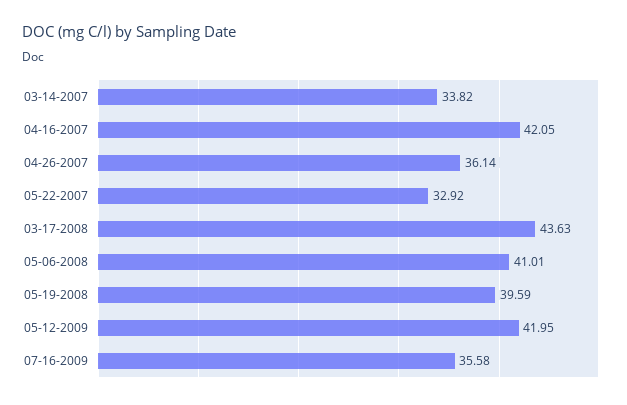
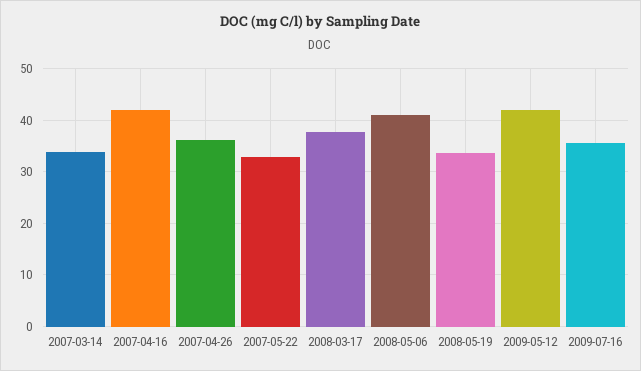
  {
    "03-14-2007": 33.82,
    "04-16-2007": 42.05,
    "04-26-2007": 36.14,
    "05-22-2007": 32.92,
-   "03-17-2008": 43.63,
+   "03-17-2008": 38,
    "05-06-2008": 41.01,
-   "05-19-2008": 39.59,
+   "05-19-2008": 34,
    "05-12-2009": 41.95,
    "07-16-2009": 35.58
  }

